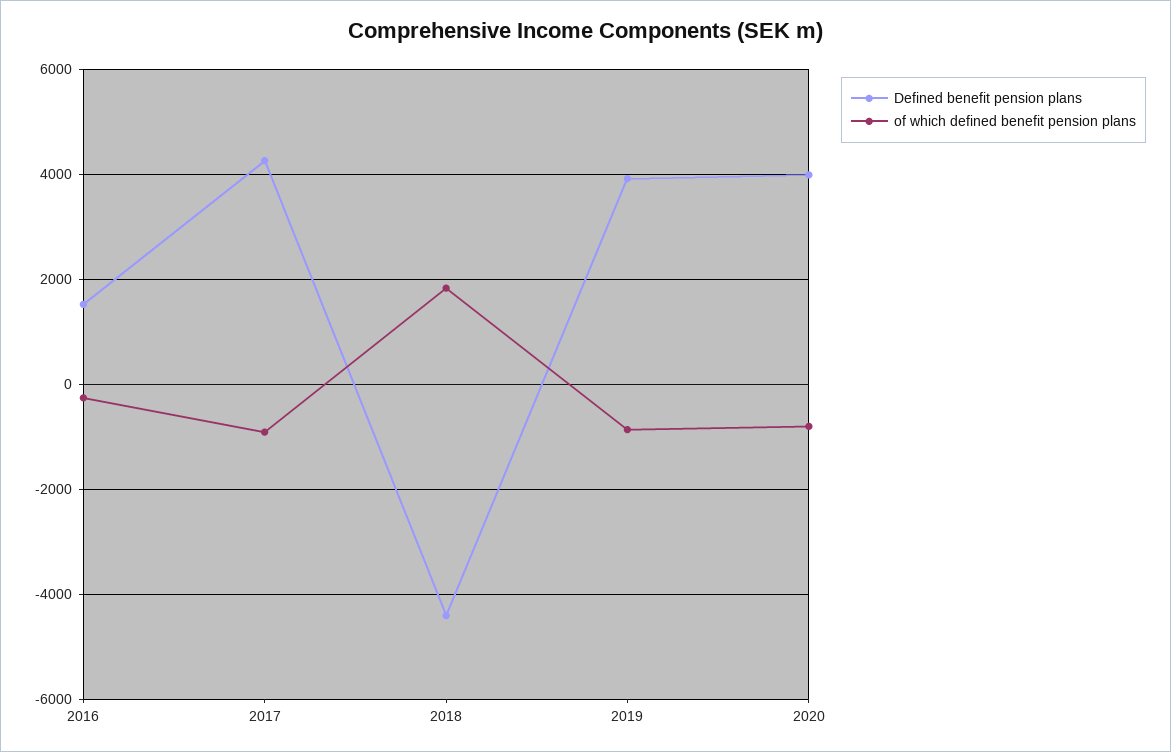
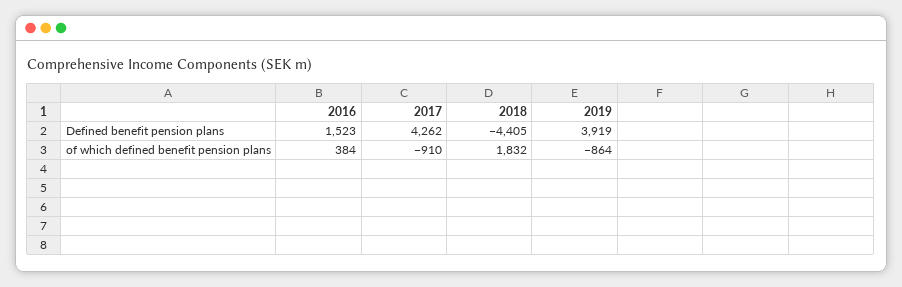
  {
    "Defined benefit pension plans": {
      "2016": 1523,
      "2017": 4262,
      "2018": -4405,
-     "2019": 3919,
+     "2019": 3919
-     "2020": 4000
    },
    "of which defined benefit pension plans": {
-     "2016": -200,
+     "2016": 384,
      "2017": -910,
      "2018": 1832,
-     "2019": -864,
+     "2019": -864
-     "2020": -800
    }
  }

